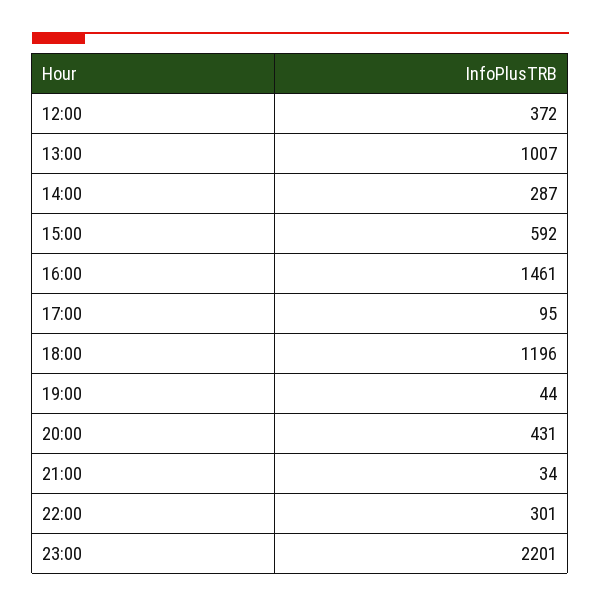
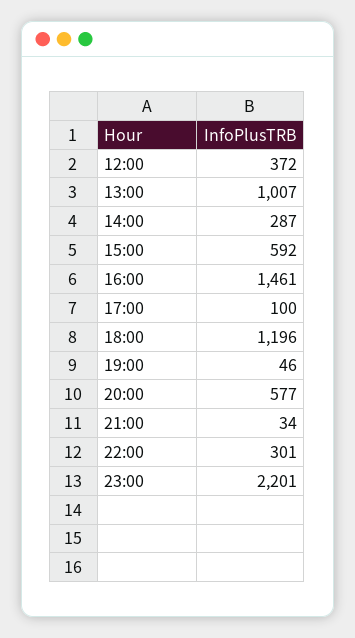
  {
    "12:00": 372,
    "13:00": 1007,
    "14:00": 287,
    "15:00": 592,
    "16:00": 1461,
-   "17:00": 95,
+   "17:00": 100,
    "18:00": 1196,
-   "19:00": 44,
+   "19:00": 46,
-   "20:00": 431,
+   "20:00": 577,
    "21:00": 34,
    "22:00": 301,
    "23:00": 2201
  }

